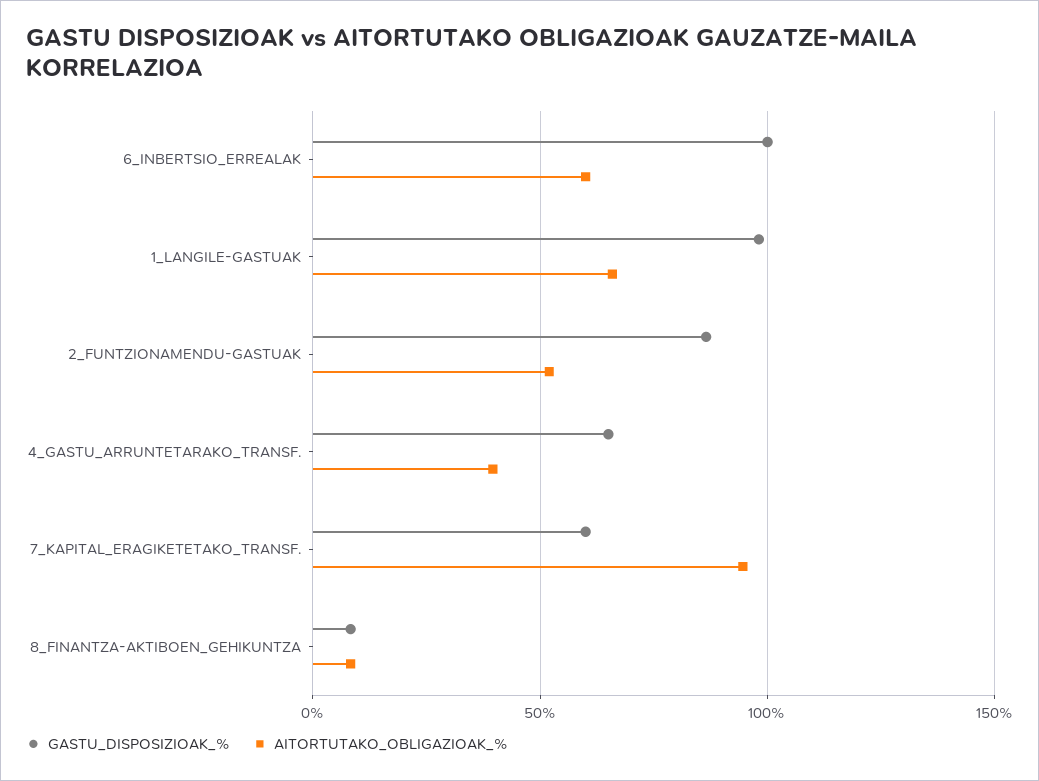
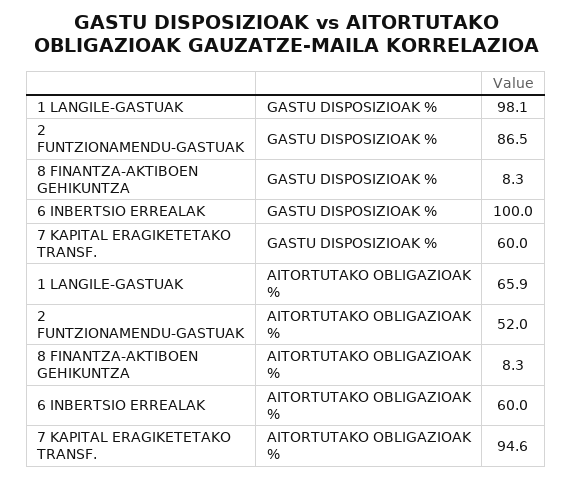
  {
    "GASTU_DISPOSIZIOAK_%": {
      "6_INBERTSIO_ERREALAK": 100,
      "1_LANGILE-GASTUAK": 98.1,
      "2_FUNTZIONAMENDU-GASTUAK": 86.5,
-     "4_GASTU_ARRUNTETARAKO_TRANSF.": 65,
      "7_KAPITAL_ERAGIKETETAKO_TRANSF.": 60,
      "8_FINANTZA-AKTIBOEN_GEHIKUNTZA": 8.3
    },
    "AITORTUTAKO_OBLIGAZIOAK_%": {
      "6_INBERTSIO_ERREALAK": 60,
      "1_LANGILE-GASTUAK": 65.9,
      "2_FUNTZIONAMENDU-GASTUAK": 52,
-     "4_GASTU_ARRUNTETARAKO_TRANSF.": 40,
      "7_KAPITAL_ERAGIKETETAKO_TRANSF.": 94.6,
      "8_FINANTZA-AKTIBOEN_GEHIKUNTZA": 8.3
    }
  }

